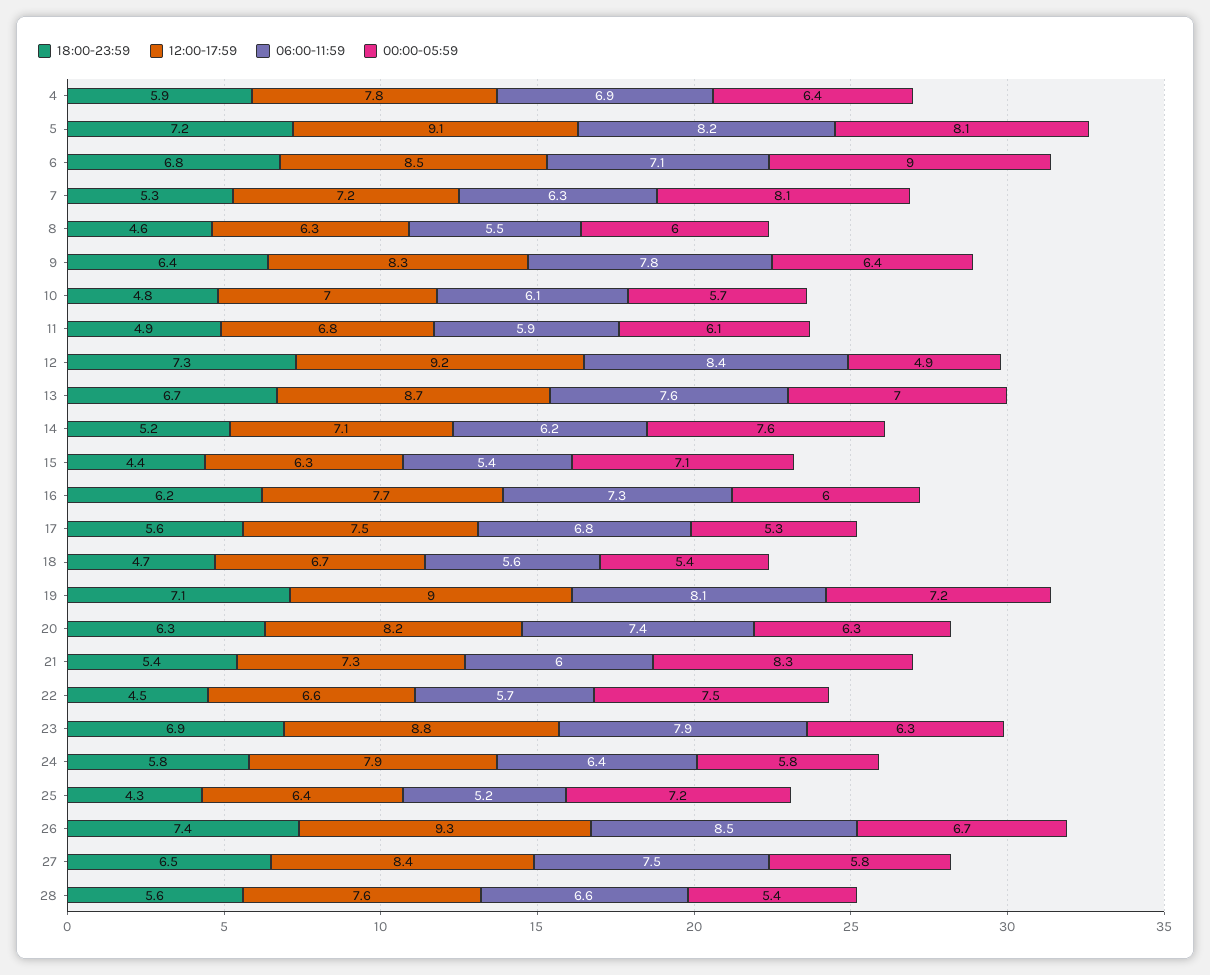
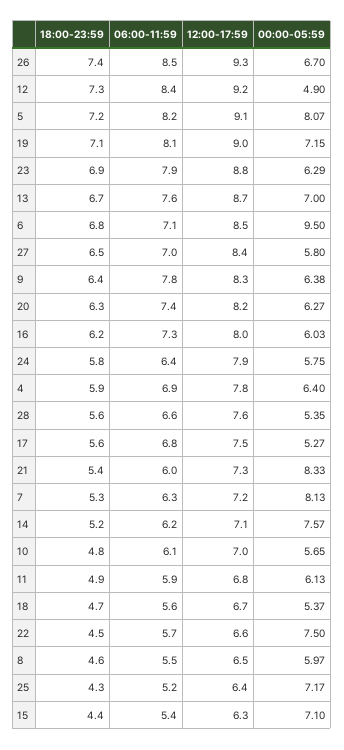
  {
    "18:00-23:59": {
      "4": 5.9,
      "5": 7.2,
      "6": 6.8,
      "7": 5.3,
      "8": 4.6,
      "9": 6.4,
      "10": 4.8,
      "11": 4.9,
      "12": 7.3,
      "13": 6.7,
      "14": 5.2,
      "15": 4.4,
      "16": 6.2,
      "17": 5.6,
      "18": 4.7,
      "19": 7.1,
      "20": 6.3,
      "21": 5.4,
      "22": 4.5,
      "23": 6.9,
      "24": 5.8,
      "25": 4.3,
      "26": 7.4,
      "27": 6.5,
      "28": 5.6
    },
    "12:00-17:59": {
      "4": 7.8,
      "5": 9.1,
      "6": 8.5,
      "7": 7.2,
-     "8": 6.3,
+     "8": 6.5,
      "9": 8.3,
      "10": 7,
      "11": 6.8,
      "12": 9.2,
      "13": 8.7,
      "14": 7.1,
      "15": 6.3,
-     "16": 7.7,
+     "16": 8,
      "17": 7.5,
      "18": 6.7,
      "19": 9,
      "20": 8.2,
      "21": 7.3,
      "22": 6.6,
      "23": 8.8,
      "24": 7.9,
      "25": 6.4,
      "26": 9.3,
      "27": 8.4,
      "28": 7.6
    },
    "06:00-11:59": {
      "4": 6.9,
      "5": 8.2,
      "6": 7.1,
      "7": 6.3,
      "8": 5.5,
      "9": 7.8,
      "10": 6.1,
      "11": 5.9,
      "12": 8.4,
      "13": 7.6,
      "14": 6.2,
      "15": 5.4,
      "16": 7.3,
      "17": 6.8,
      "18": 5.6,
      "19": 8.1,
      "20": 7.4,
      "21": 6,
      "22": 5.7,
      "23": 7.9,
      "24": 6.4,
      "25": 5.2,
      "26": 8.5,
-     "27": 7.5,
+     "27": 7,
      "28": 6.6
    },
    "00:00-05:59": {
      "4": 6.4,
      "5": 8.07,
-     "6": 9,
+     "6": 9.5,
      "7": 8.13,
      "8": 5.97,
      "9": 6.38,
      "10": 5.65,
      "11": 6.13,
      "12": 4.9,
      "13": 7,
      "14": 7.57,
      "15": 7.1,
      "16": 6.03,
      "17": 5.27,
      "18": 5.37,
      "19": 7.15,
      "20": 6.27,
      "21": 8.33,
      "22": 7.5,
      "23": 6.29,
      "24": 5.75,
      "25": 7.17,
      "26": 6.7,
      "27": 5.8,
      "28": 5.35
    }
  }

